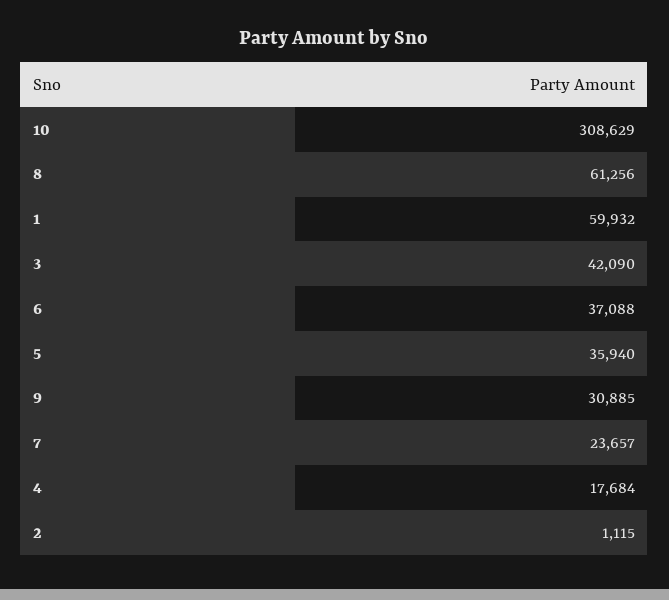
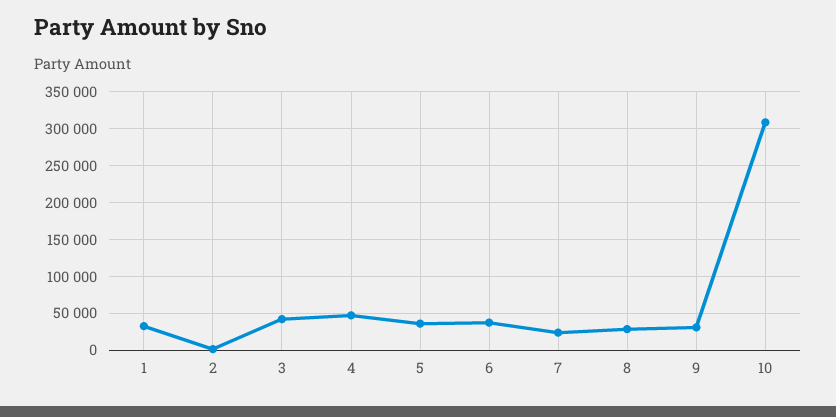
  {
    "10": 308629,
-   "8": 61256,
+   "8": 30000,
-   "1": 59932,
+   "1": 30000,
    "3": 42090,
    "6": 37088,
    "5": 35940,
    "9": 30885,
    "7": 23657,
-   "4": 17684,
+   "4": 50000,
    "2": 1115
  }

